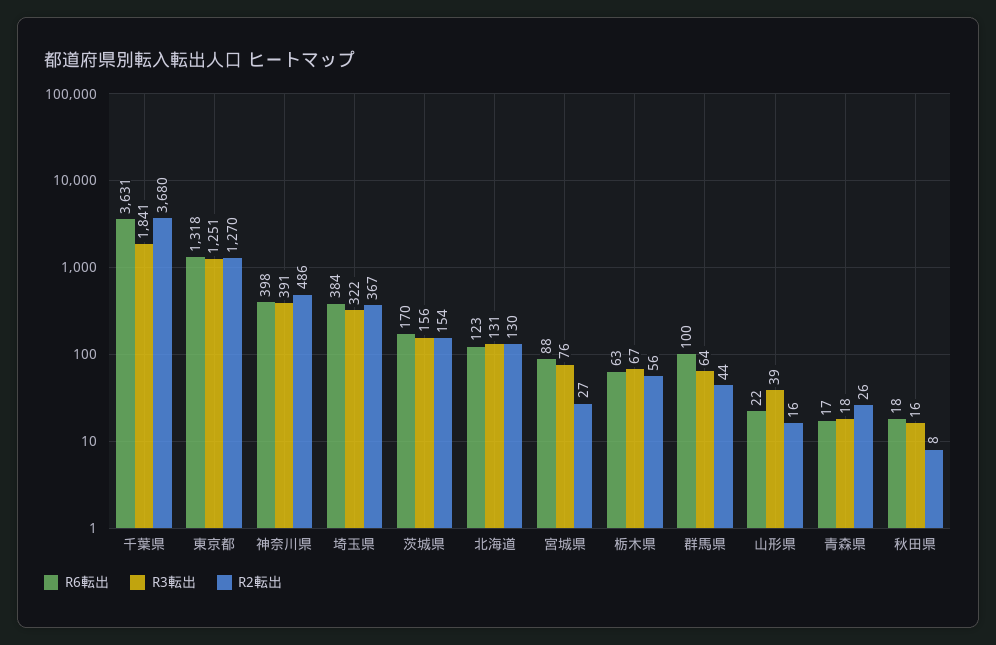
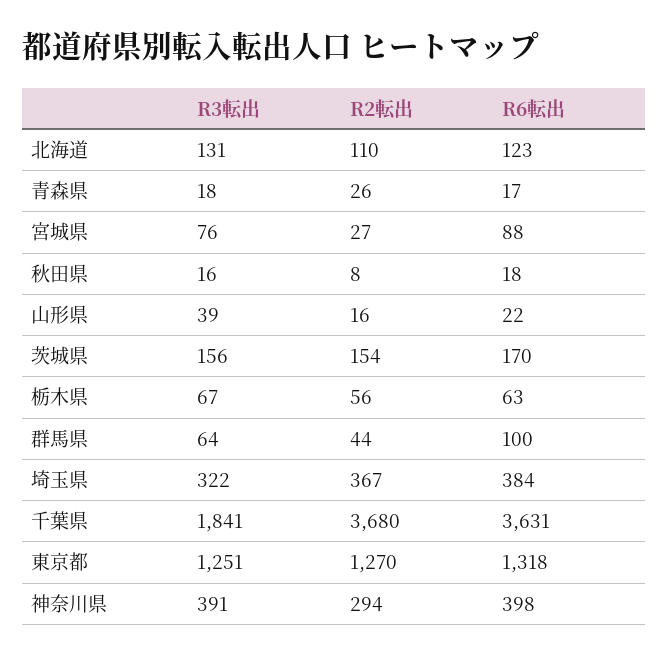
  {
    "R6転出": {
      "千葉県": 3631,
      "東京都": 1318,
      "神奈川県": 398,
      "埼玉県": 384,
      "茨城県": 170,
      "北海道": 123,
      "宮城県": 88,
      "栃木県": 63,
      "群馬県": 100,
      "山形県": 22,
      "青森県": 17,
      "秋田県": 18
    },
    "R3転出": {
      "千葉県": 1841,
      "東京都": 1251,
      "神奈川県": 391,
      "埼玉県": 322,
      "茨城県": 156,
      "北海道": 131,
      "宮城県": 76,
      "栃木県": 67,
      "群馬県": 64,
      "山形県": 39,
      "青森県": 18,
      "秋田県": 16
    },
    "R2転出": {
      "千葉県": 3680,
      "東京都": 1270,
-     "神奈川県": 486,
+     "神奈川県": 294,
      "埼玉県": 367,
      "茨城県": 154,
-     "北海道": 130,
+     "北海道": 110,
      "宮城県": 27,
      "栃木県": 56,
      "群馬県": 44,
      "山形県": 16,
      "青森県": 26,
      "秋田県": 8
    }
  }

